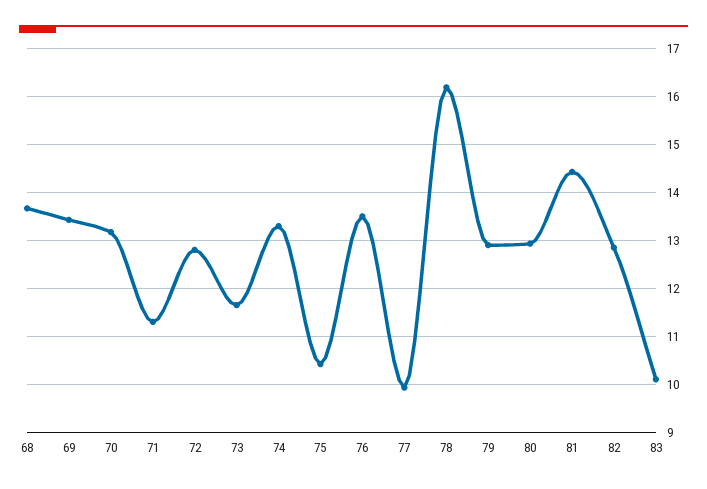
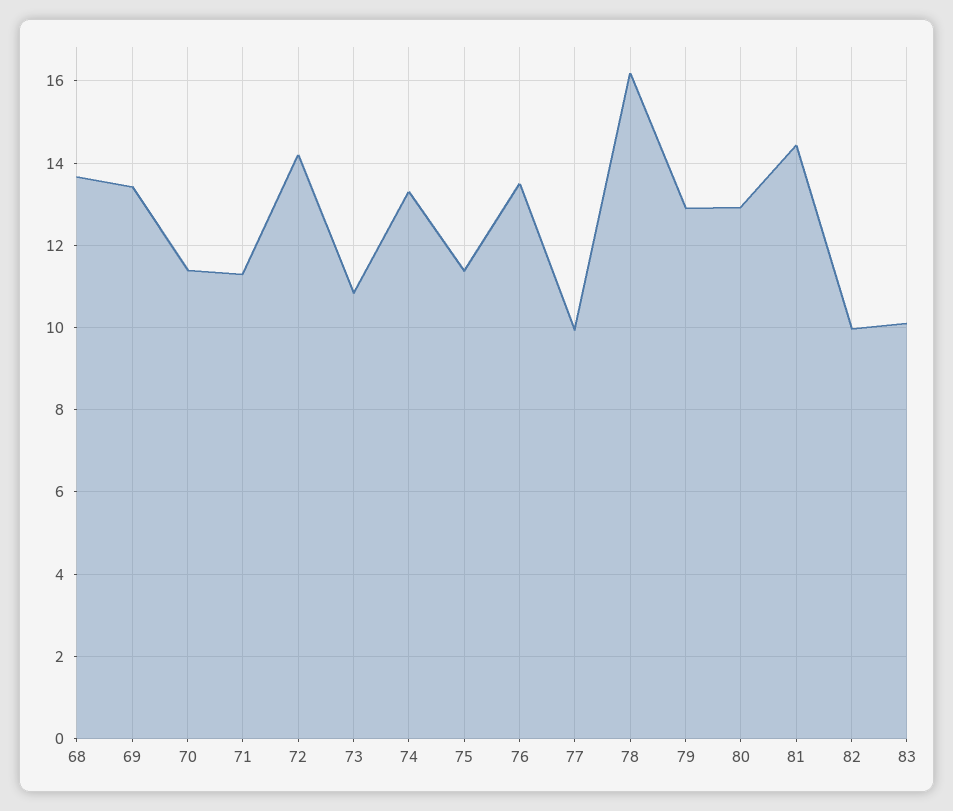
  {
    "68": 13.6,
    "69": 13.4,
-   "70": 13.2,
+   "70": 11.4,
    "71": 11.4,
-   "72": 12.8,
+   "72": 14.2,
-   "73": 11.6,
+   "73": 10.8,
    "74": 13.4,
-   "75": 10.4,
+   "75": 11.4,
    "76": 13.6,
    "77": 10,
    "78": 16.2,
    "79": 13,
    "80": 13,
    "81": 14.4,
-   "82": 12.8,
+   "82": 10,
    "83": 10.2
  }

